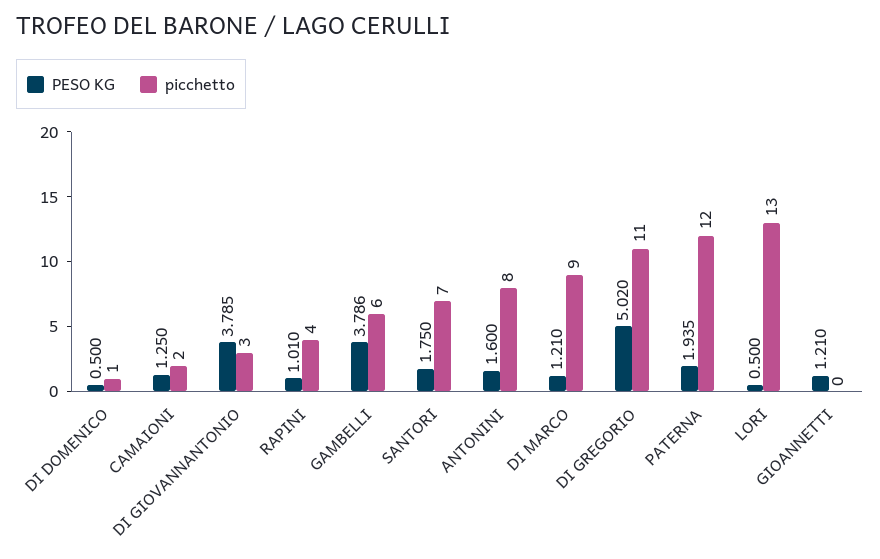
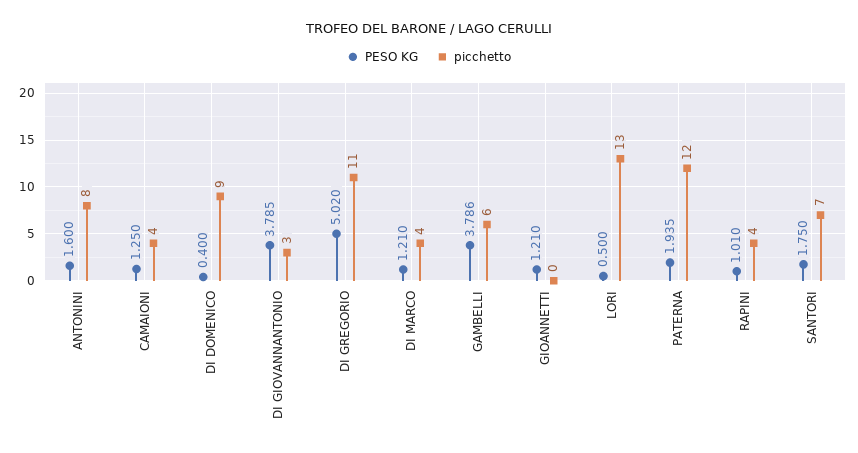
  {
    "PESO KG": {
-     "DI DOMENICO": 0.5,
+     "DI DOMENICO": 0.4,
      "CAMAIONI": 1.25,
      "DI GIOVANNANTONIO": 3.785,
      "RAPINI": 1.01,
      "GAMBELLI": 3.786,
      "SANTORI": 1.75,
      "ANTONINI": 1.6,
      "DI MARCO": 1.21,
      "DI GREGORIO": 5.02,
      "PATERNA": 1.935,
      "LORI": 0.5,
      "GIOANNETTI": 1.21
    },
    "picchetto": {
-     "DI DOMENICO": 1,
+     "DI DOMENICO": 9,
-     "CAMAIONI": 2,
+     "CAMAIONI": 4,
      "DI GIOVANNANTONIO": 3,
      "RAPINI": 4,
      "GAMBELLI": 6,
      "SANTORI": 7,
      "ANTONINI": 8,
-     "DI MARCO": 9,
+     "DI MARCO": 4,
      "DI GREGORIO": 11,
      "PATERNA": 12,
      "LORI": 13,
      "GIOANNETTI": 0
    }
  }

